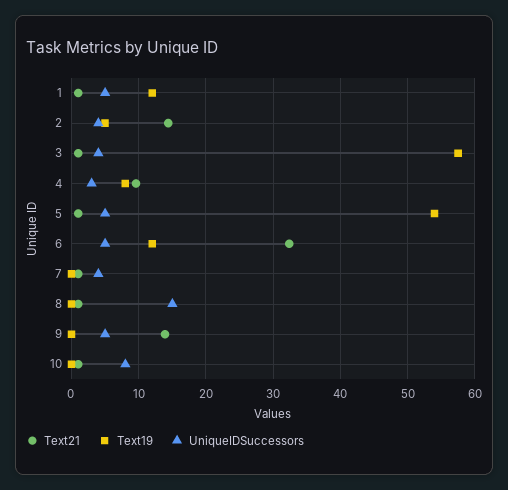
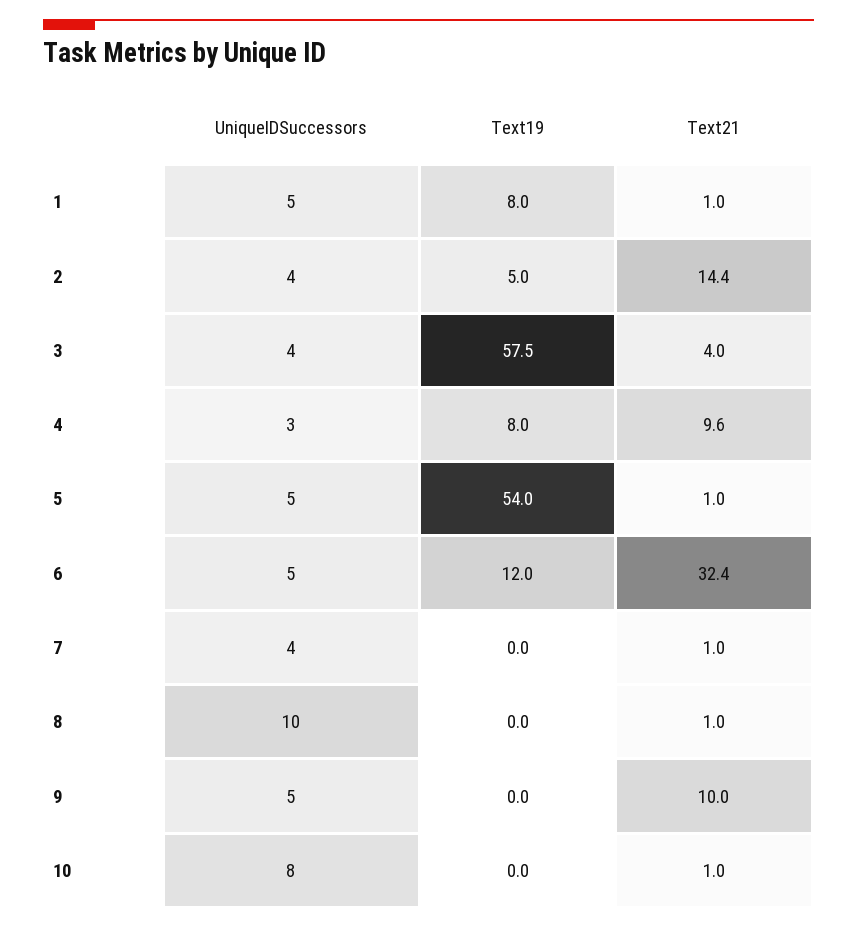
  {
    "Text21": {
      "1": 1,
      "2": 14.4,
-     "3": 1,
+     "3": 4,
      "4": 9.6,
      "5": 1,
      "6": 32.4,
      "7": 1,
      "8": 1,
-     "9": 14,
+     "9": 10,
      "10": 1
    },
    "Text19": {
-     "1": 12,
+     "1": 8,
      "2": 5,
      "3": 57.5,
      "4": 8,
      "5": 54,
      "6": 12,
      "7": 0,
      "8": 0,
      "9": 0,
      "10": 0
    },
    "UniqueIDSuccessors": {
      "1": 5,
      "2": 4,
      "3": 4,
      "4": 3,
      "5": 5,
      "6": 5,
      "7": 4,
-     "8": 15,
+     "8": 10,
      "9": 5,
      "10": 8
    }
  }

